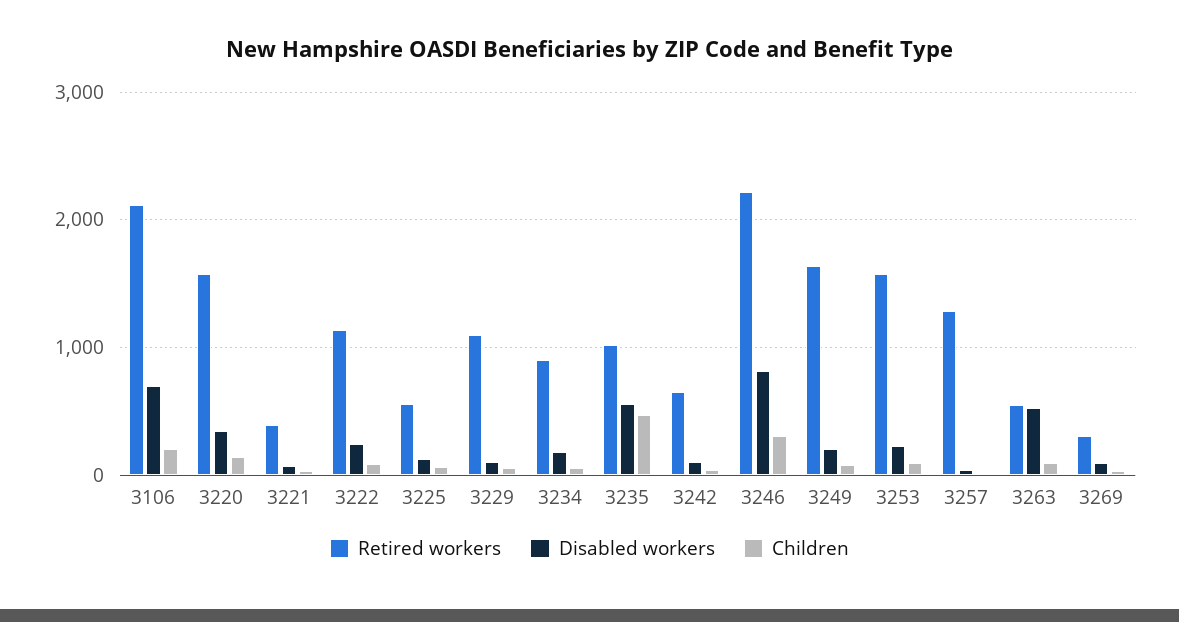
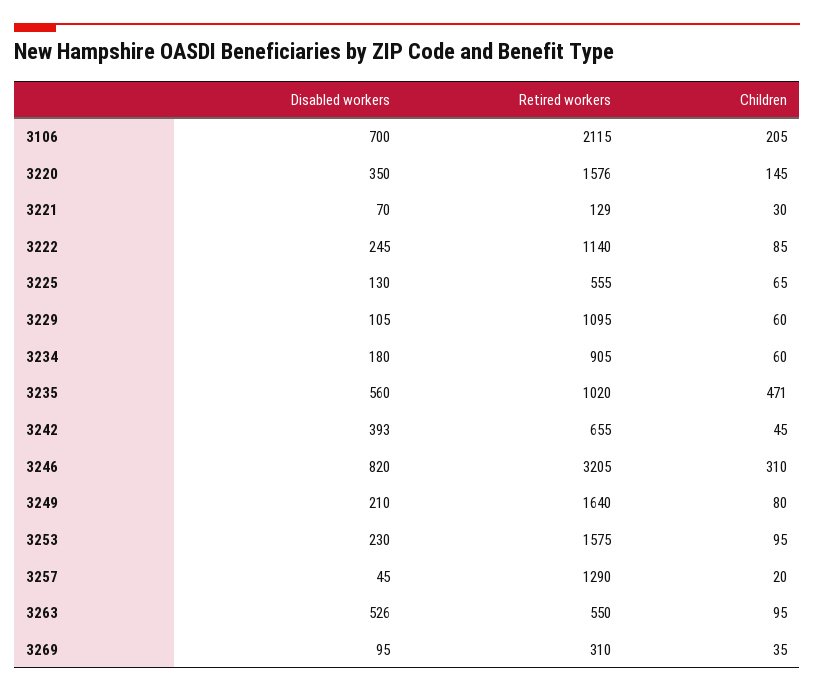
  {
    "Retired workers": {
      "3106": 2115,
      "3220": 1576,
-     "3221": 400,
+     "3221": 129,
      "3222": 1140,
      "3225": 555,
      "3229": 1095,
      "3234": 905,
      "3235": 1020,
      "3242": 655,
-     "3246": 2200,
+     "3246": 3205,
      "3249": 1640,
      "3253": 1575,
      "3257": 1290,
      "3263": 550,
      "3269": 310
    },
    "Disabled workers": {
      "3106": 700,
      "3220": 350,
      "3221": 70,
      "3222": 245,
      "3225": 130,
      "3229": 105,
      "3234": 180,
      "3235": 560,
-     "3242": 100,
+     "3242": 393,
      "3246": 820,
      "3249": 210,
      "3253": 230,
      "3257": 45,
      "3263": 526,
      "3269": 95
    },
    "Children": {
      "3106": 205,
      "3220": 145,
      "3221": 30,
      "3222": 85,
      "3225": 65,
      "3229": 60,
      "3234": 60,
      "3235": 471,
      "3242": 45,
      "3246": 310,
      "3249": 80,
      "3253": 95,
      "3257": 20,
      "3263": 95,
      "3269": 35
    }
  }

